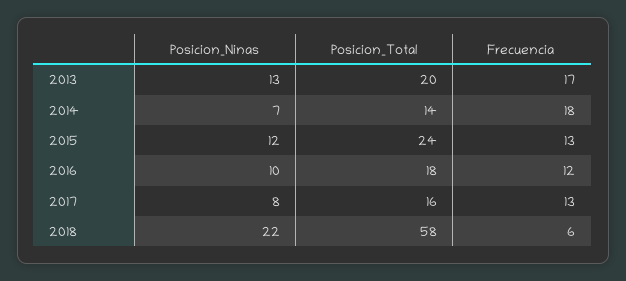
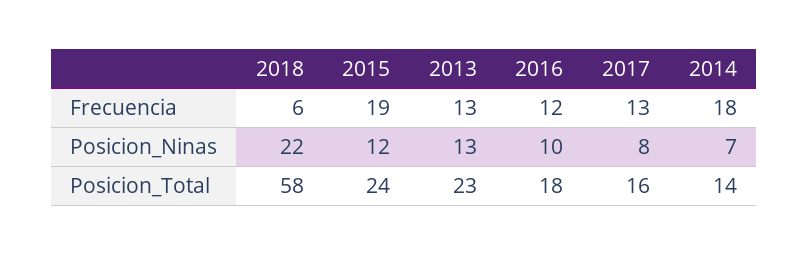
  {
    "Posicion_Ninas": {
      "2013": 13,
      "2014": 7,
      "2015": 12,
      "2016": 10,
      "2017": 8,
      "2018": 22
    },
    "Posicion_Total": {
-     "2013": 20,
+     "2013": 23,
      "2014": 14,
      "2015": 24,
      "2016": 18,
      "2017": 16,
      "2018": 58
    },
    "Frecuencia": {
-     "2013": 17,
+     "2013": 13,
      "2014": 18,
-     "2015": 13,
+     "2015": 19,
      "2016": 12,
      "2017": 13,
      "2018": 6
    }
  }

